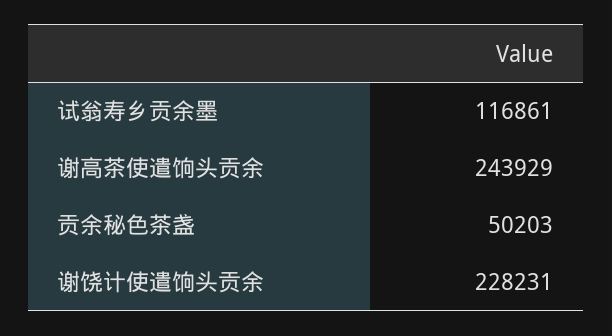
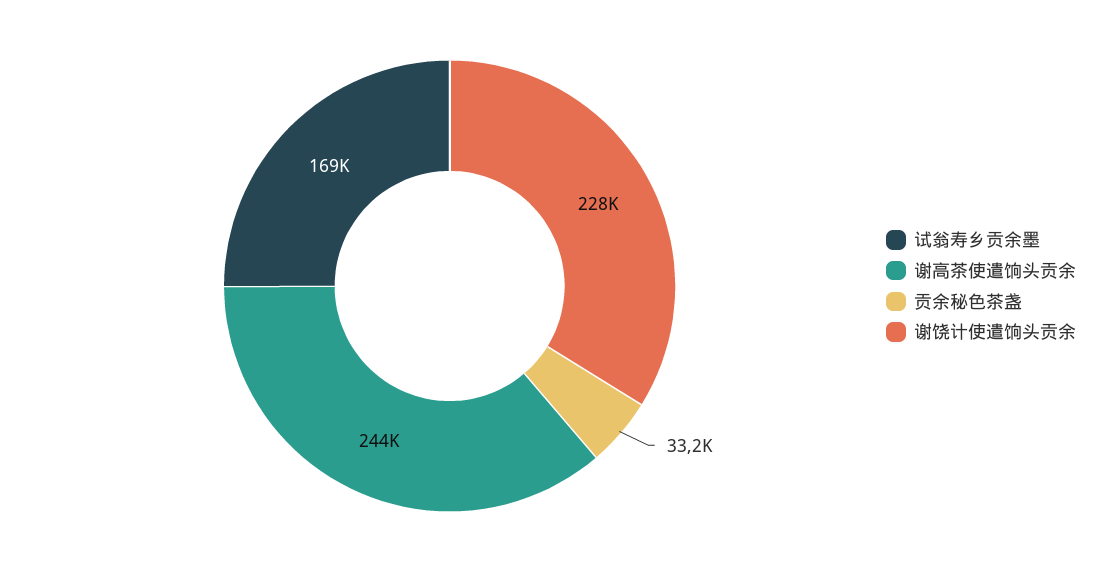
  {
-   "试翁寿乡贡余墨": 116861,
+   "试翁寿乡贡余墨": 169000,
    "谢高茶使遣饷头贡余": 243929,
-   "贡余秘色茶盏": 50203,
+   "贡余秘色茶盏": 33200,
    "谢饶计使遣饷头贡余": 228231
  }

